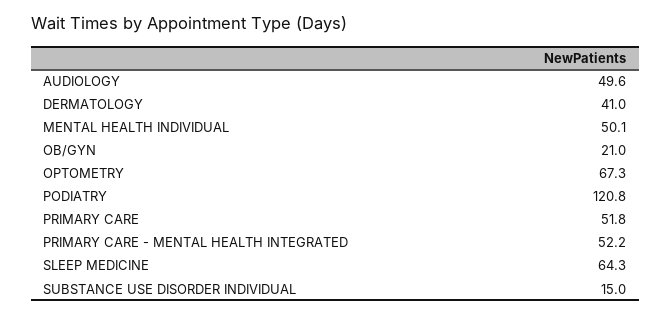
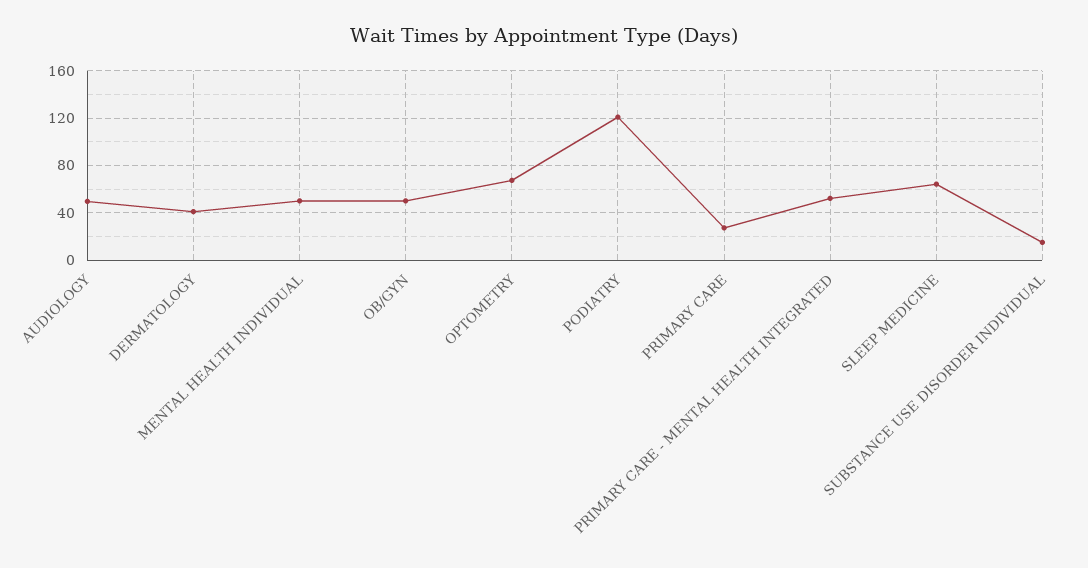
  {
    "AUDIOLOGY": 49.6,
    "DERMATOLOGY": 41,
    "MENTAL HEALTH INDIVIDUAL": 50.1,
-   "OB/GYN": 21,
+   "OB/GYN": 50,
    "OPTOMETRY": 67.3,
    "PODIATRY": 120.8,
-   "PRIMARY CARE": 51.8,
+   "PRIMARY CARE": 30,
    "PRIMARY CARE - MENTAL HEALTH INTEGRATED": 52.2,
    "SLEEP MEDICINE": 64.3,
    "SUBSTANCE USE DISORDER INDIVIDUAL": 15
  }

